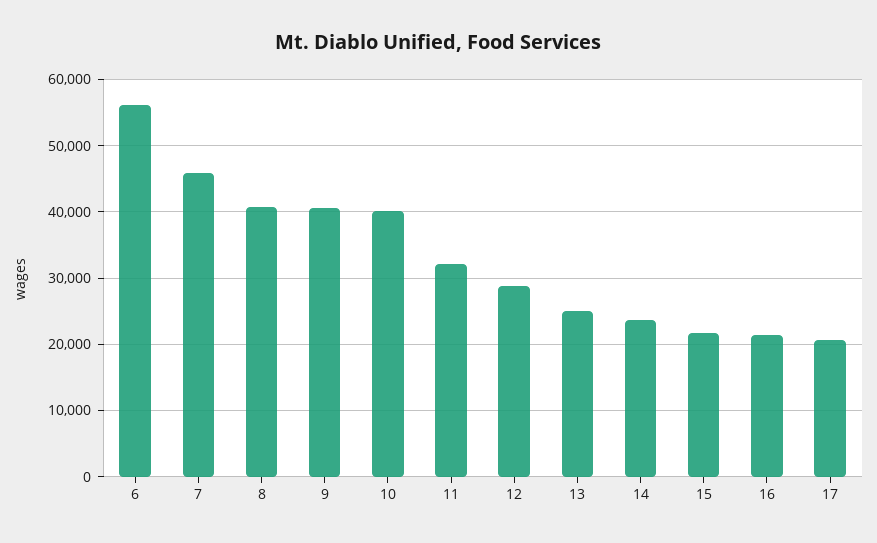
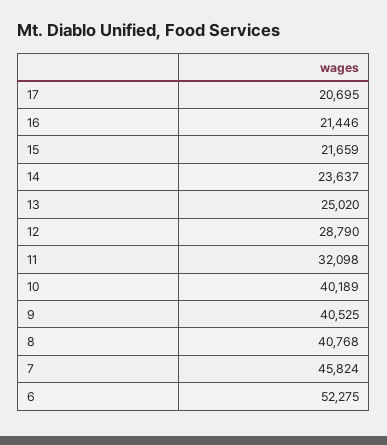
  {
-   "6": 56000,
+   "6": 52275,
    "7": 45824,
    "8": 40768,
    "9": 40525,
    "10": 40189,
    "11": 32098,
    "12": 28790,
    "13": 25020,
    "14": 23637,
    "15": 21659,
    "16": 21446,
    "17": 20695
  }

